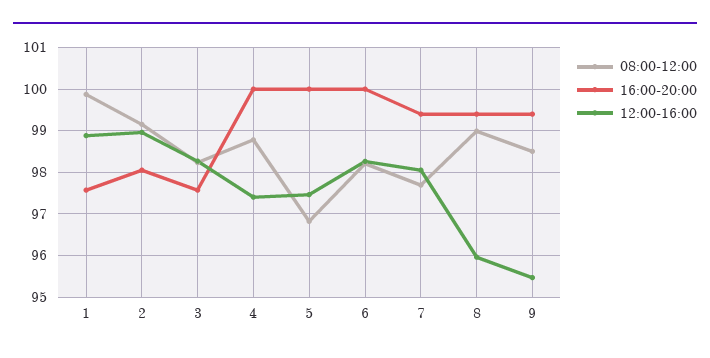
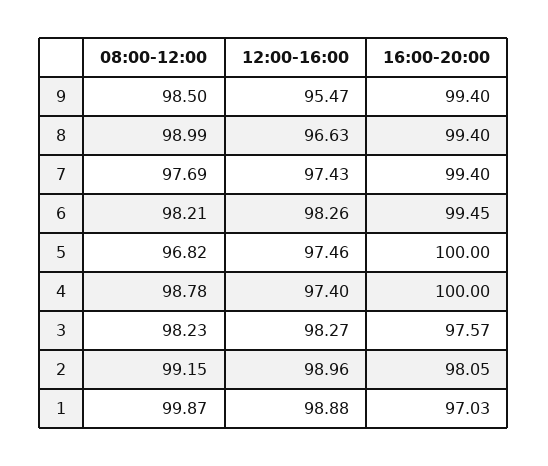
  {
    "08:00-12:00": {
      "1": 99.87,
      "2": 99.15,
      "3": 98.23,
      "4": 98.78,
      "5": 96.82,
      "6": 98.21,
      "7": 97.69,
      "8": 98.99,
      "9": 98.5
    },
    "16:00-20:00": {
-     "1": 97.6,
+     "1": 97.03,
      "2": 98.05,
      "3": 97.57,
      "4": 100,
      "5": 100,
-     "6": 100,
+     "6": 99.45,
      "7": 99.4,
      "8": 99.4,
      "9": 99.4
    },
    "12:00-16:00": {
      "1": 98.88,
      "2": 98.96,
      "3": 98.27,
      "4": 97.4,
      "5": 97.46,
      "6": 98.26,
-     "7": 98,
+     "7": 97.43,
-     "8": 96,
+     "8": 96.63,
      "9": 95.47
    }
  }

